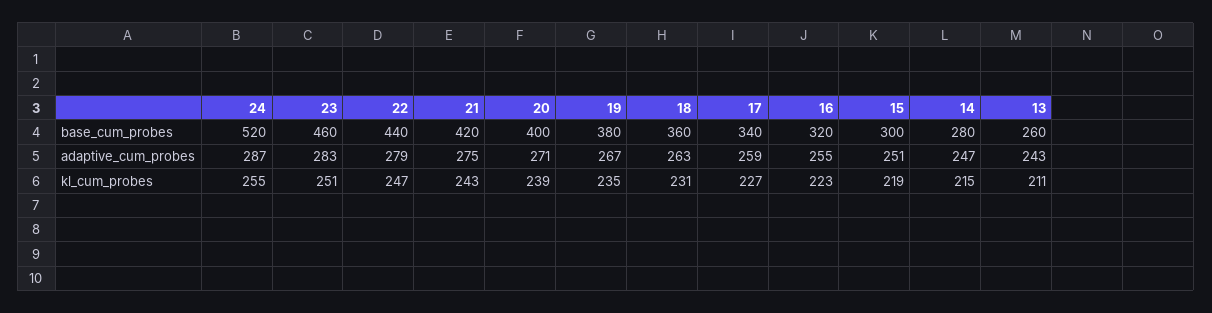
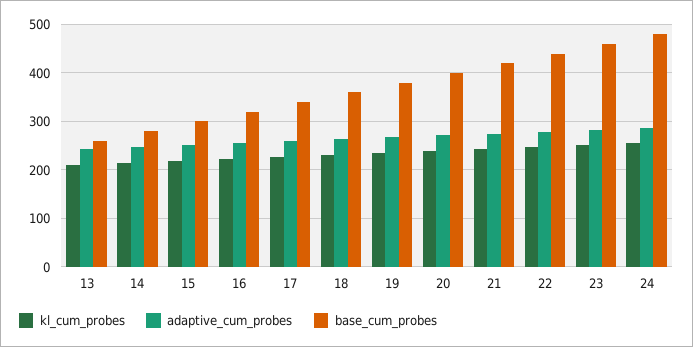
  {
    "base_cum_probes": {
-     "24": 520,
+     "24": 480,
      "23": 460,
      "22": 440,
      "21": 420,
      "20": 400,
      "19": 380,
      "18": 360,
      "17": 340,
      "16": 320,
      "15": 300,
      "14": 280,
      "13": 260
    },
    "adaptive_cum_probes": {
      "24": 287,
      "23": 283,
      "22": 279,
      "21": 275,
      "20": 271,
      "19": 267,
      "18": 263,
      "17": 259,
      "16": 255,
      "15": 251,
      "14": 247,
      "13": 243
    },
    "kl_cum_probes": {
      "24": 255,
      "23": 251,
      "22": 247,
      "21": 243,
      "20": 239,
      "19": 235,
      "18": 231,
      "17": 227,
      "16": 223,
      "15": 219,
      "14": 215,
      "13": 211
    }
  }

